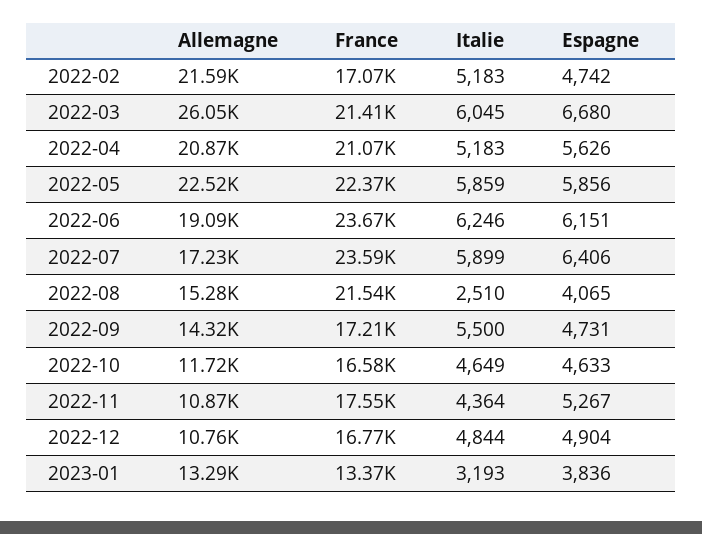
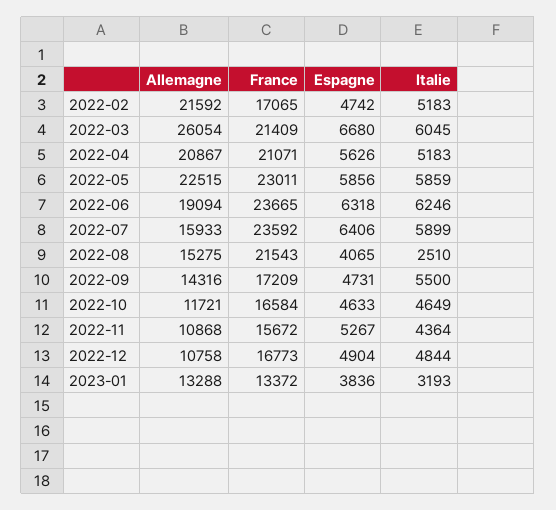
  {
    "Allemagne": {
      "2022-02": 21592,
      "2022-03": 26054,
      "2022-04": 20867,
      "2022-05": 22515,
      "2022-06": 19094,
-     "2022-07": 17230,
+     "2022-07": 15933,
      "2022-08": 15275,
      "2022-09": 14316,
      "2022-10": 11721,
      "2022-11": 10868,
      "2022-12": 10758,
      "2023-01": 13288
    },
    "France": {
      "2022-02": 17065,
      "2022-03": 21409,
      "2022-04": 21071,
-     "2022-05": 22370,
+     "2022-05": 23011,
      "2022-06": 23665,
      "2022-07": 23592,
      "2022-08": 21543,
      "2022-09": 17209,
      "2022-10": 16584,
-     "2022-11": 17550,
+     "2022-11": 15672,
      "2022-12": 16773,
      "2023-01": 13372
    },
    "Italie": {
      "2022-02": 5183,
      "2022-03": 6045,
      "2022-04": 5183,
      "2022-05": 5859,
      "2022-06": 6246,
      "2022-07": 5899,
      "2022-08": 2510,
      "2022-09": 5500,
      "2022-10": 4649,
      "2022-11": 4364,
      "2022-12": 4844,
      "2023-01": 3193
    },
    "Espagne": {
      "2022-02": 4742,
      "2022-03": 6680,
      "2022-04": 5626,
      "2022-05": 5856,
-     "2022-06": 6151,
+     "2022-06": 6318,
      "2022-07": 6406,
      "2022-08": 4065,
      "2022-09": 4731,
      "2022-10": 4633,
      "2022-11": 5267,
      "2022-12": 4904,
      "2023-01": 3836
    }
  }

